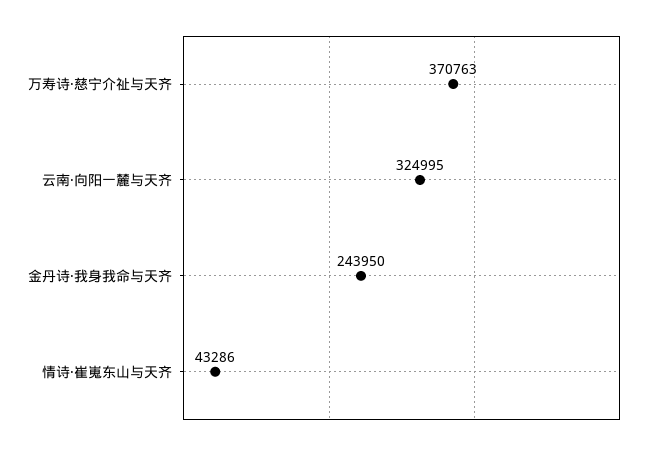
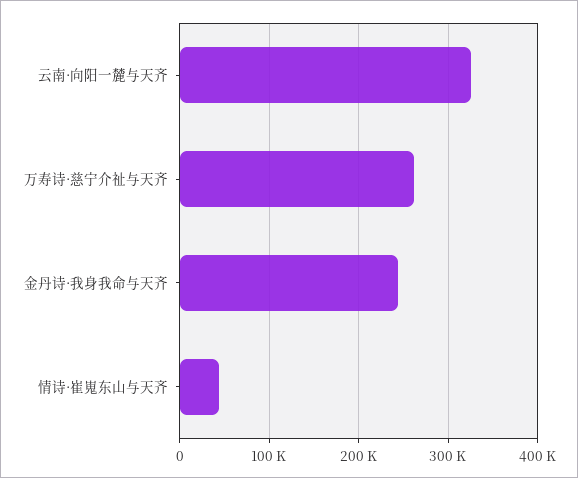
  {
-   "万寿诗·慈宁介祉与天齐": 370763,
+   "万寿诗·慈宁介祉与天齐": 260000,
    "云南·向阳一麓与天齐": 324995,
    "金丹诗·我身我命与天齐": 243950,
    "情诗·崔嵬东山与天齐": 43286
  }

